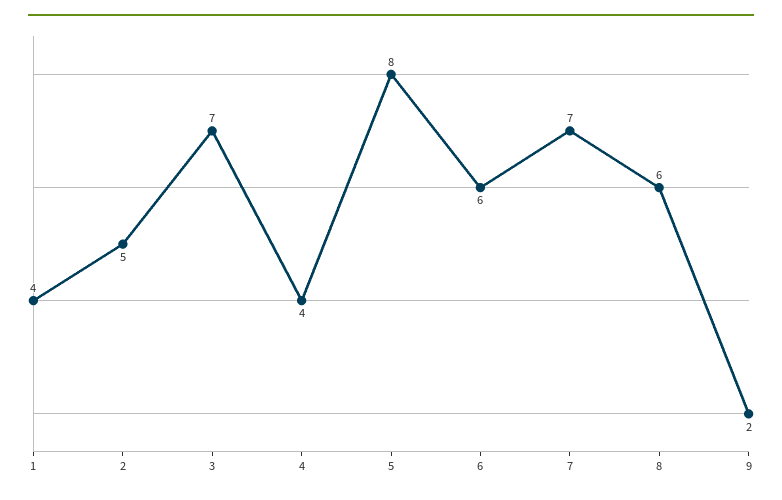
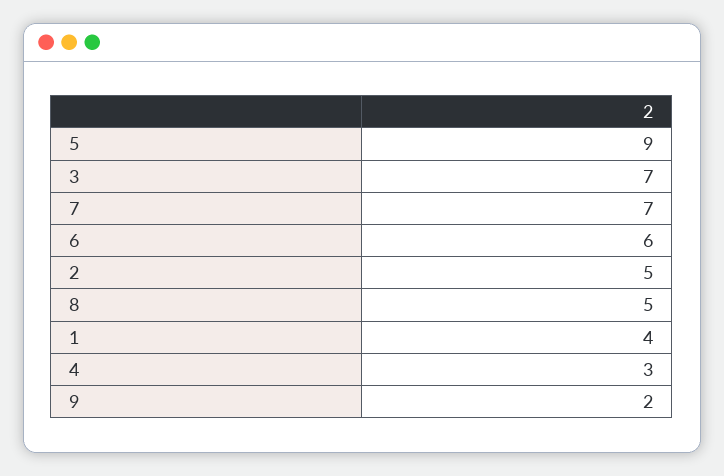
  {
    "1": 4,
    "2": 5,
    "3": 7,
-   "4": 4,
+   "4": 3,
-   "5": 8,
+   "5": 9,
    "6": 6,
    "7": 7,
-   "8": 6,
+   "8": 5,
    "9": 2
  }

